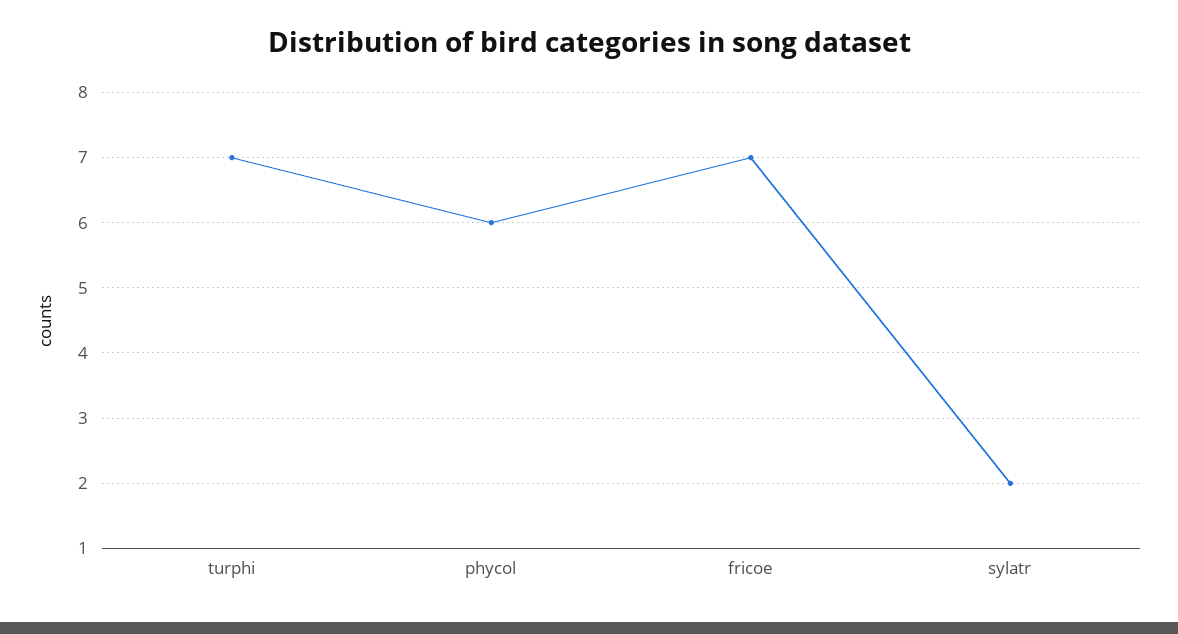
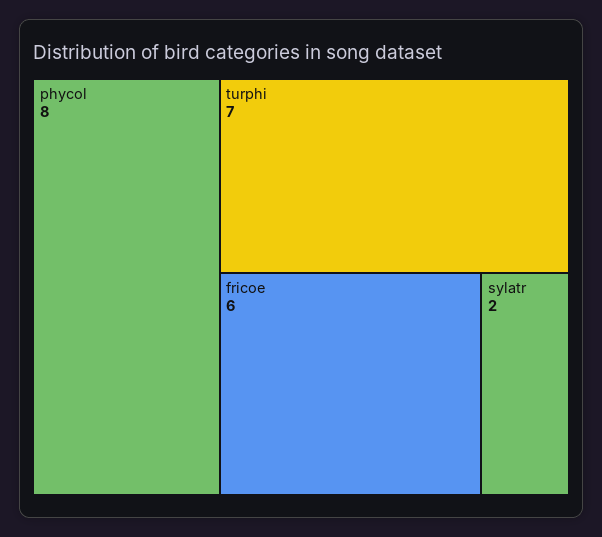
  {
    "turphi": 7,
-   "phycol": 6,
+   "phycol": 8,
-   "fricoe": 7,
+   "fricoe": 6,
    "sylatr": 2
  }

